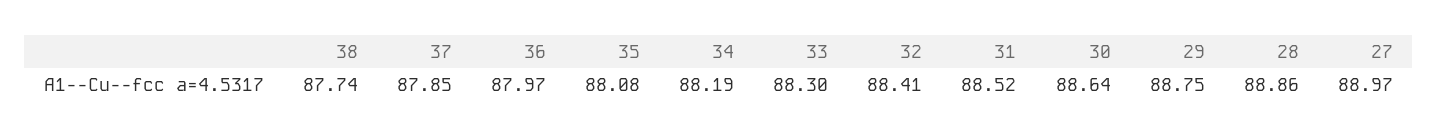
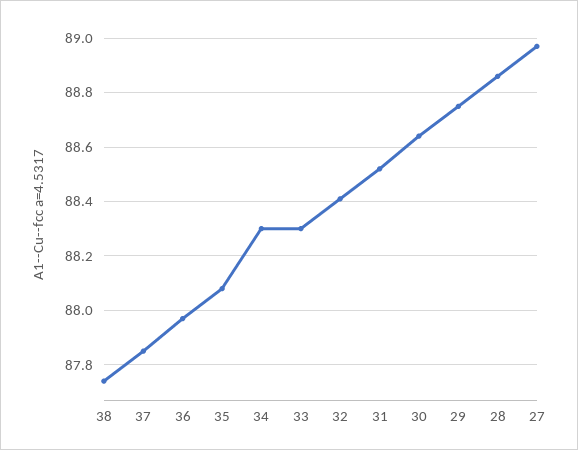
  {
    "38": 87.74,
    "37": 87.85,
    "36": 87.97,
    "35": 88.08,
-   "34": 88.19,
+   "34": 88.3,
    "33": 88.3,
    "32": 88.41,
    "31": 88.52,
    "30": 88.64,
    "29": 88.75,
    "28": 88.86,
    "27": 88.97
  }

